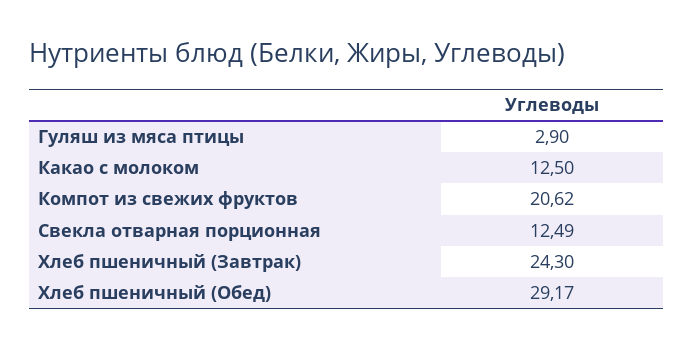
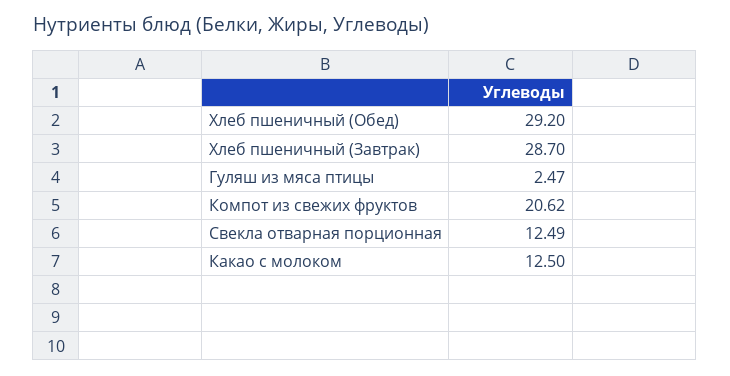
  {
-   "Гуляш из мяса птицы": 2.9,
+   "Гуляш из мяса птицы": 2.47,
    "Какао с молоком": 12.5,
    "Компот из свежих фруктов": 20.62,
    "Свекла отварная порционная": 12.49,
-   "Хлеб пшеничный (Завтрак)": 24.3,
+   "Хлеб пшеничный (Завтрак)": 28.7,
-   "Хлеб пшеничный (Обед)": 29.17
+   "Хлеб пшеничный (Обед)": 29.2
  }

